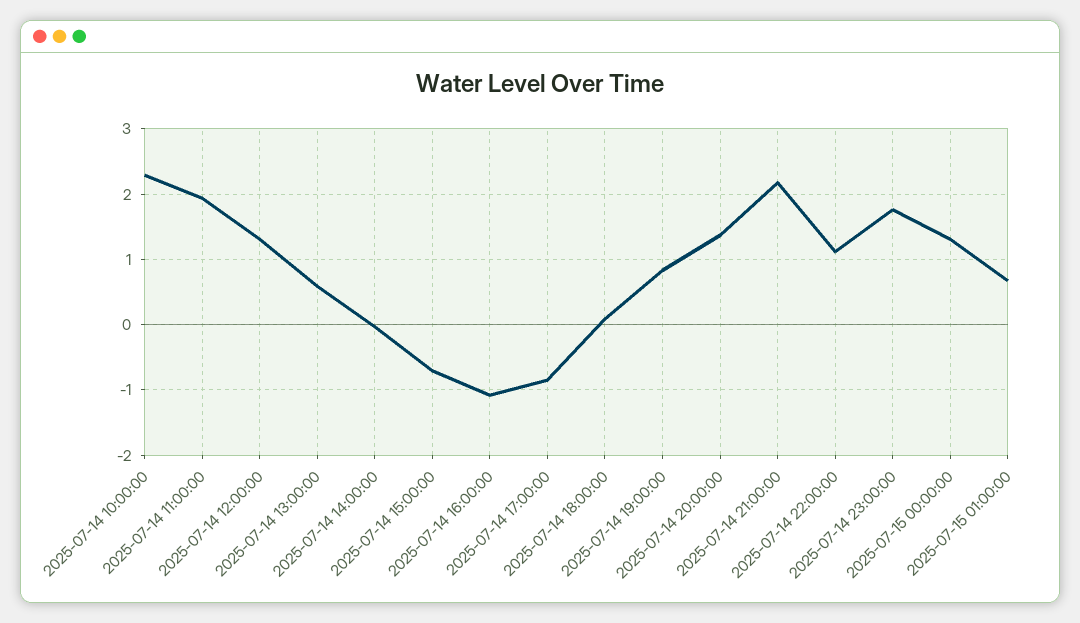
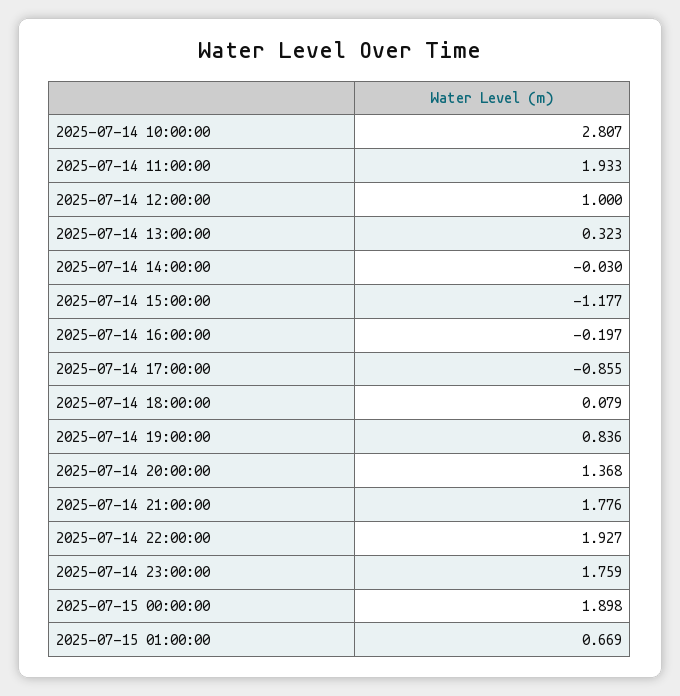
  {
-   "2025-07-14 10:00:00": 2.3,
+   "2025-07-14 10:00:00": 2.807,
    "2025-07-14 11:00:00": 1.933,
-   "2025-07-14 12:00:00": 1.3,
+   "2025-07-14 12:00:00": 1,
-   "2025-07-14 13:00:00": 0.6,
+   "2025-07-14 13:00:00": 0.323,
    "2025-07-14 14:00:00": -0.03,
-   "2025-07-14 15:00:00": -0.7,
+   "2025-07-14 15:00:00": -1.177,
-   "2025-07-14 16:00:00": -1.1,
+   "2025-07-14 16:00:00": -0.197,
    "2025-07-14 17:00:00": -0.855,
    "2025-07-14 18:00:00": 0.079,
    "2025-07-14 19:00:00": 0.836,
    "2025-07-14 20:00:00": 1.368,
-   "2025-07-14 21:00:00": 2.2,
+   "2025-07-14 21:00:00": 1.776,
-   "2025-07-14 22:00:00": 1.1,
+   "2025-07-14 22:00:00": 1.927,
    "2025-07-14 23:00:00": 1.759,
-   "2025-07-15 00:00:00": 1.3,
+   "2025-07-15 00:00:00": 1.898,
    "2025-07-15 01:00:00": 0.669
  }

